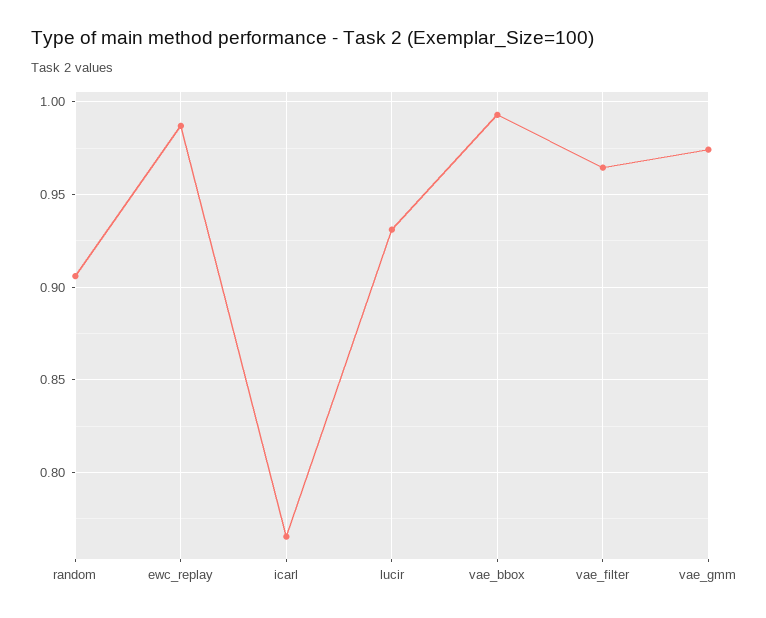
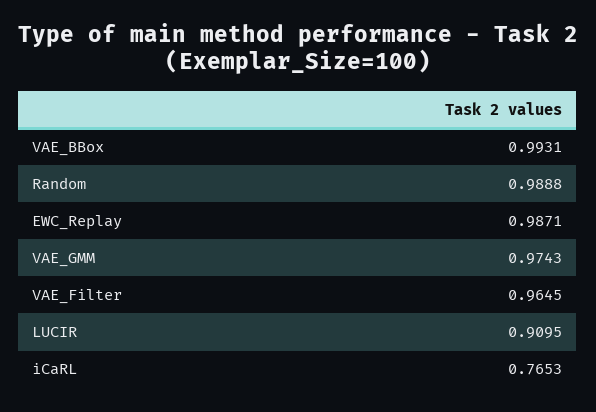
  {
-   "random": 0.905,
+   "random": 0.9888,
    "ewc_replay": 0.9871,
    "icarl": 0.7653,
-   "lucir": 0.93,
+   "lucir": 0.9095,
    "vae_bbox": 0.9931,
    "vae_filter": 0.9645,
    "vae_gmm": 0.9743
  }

